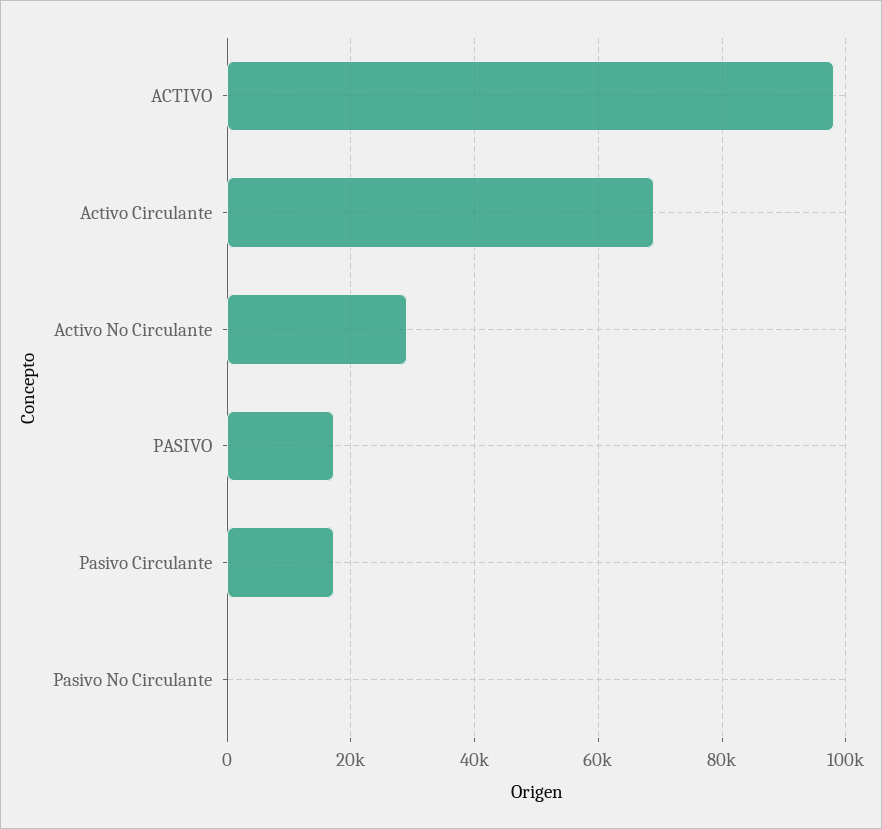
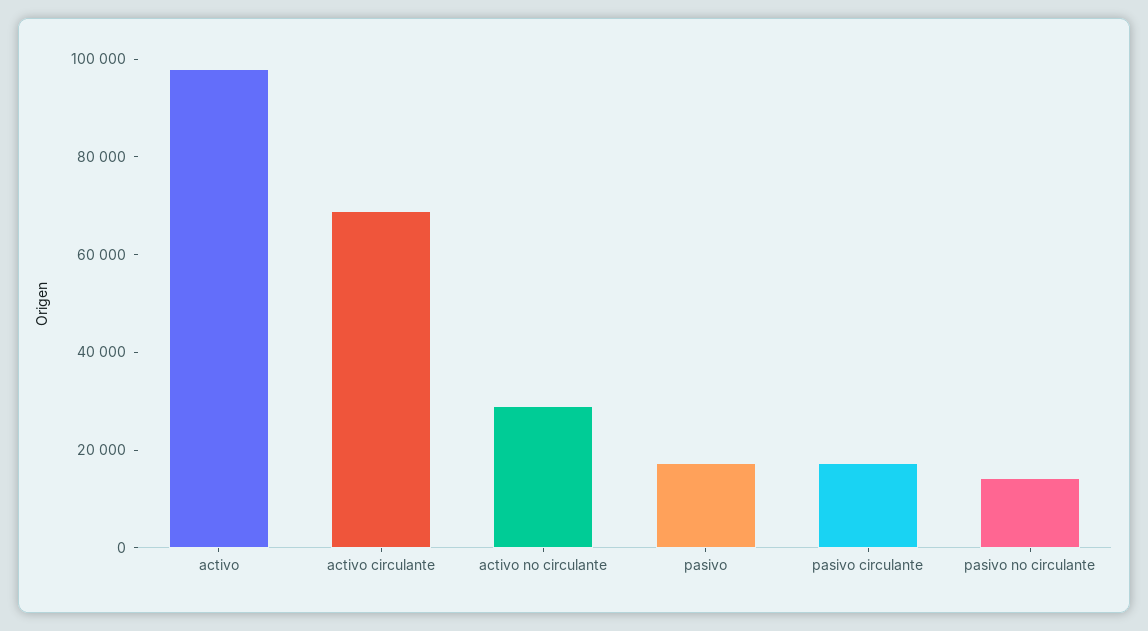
  {
    "ACTIVO": 98000,
    "Activo Circulante": 68000,
    "Activo No Circulante": 30000,
    "PASIVO": 18000,
    "Pasivo Circulante": 18000,
-   "Pasivo No Circulante": 0
+   "Pasivo No Circulante": 15000
  }

